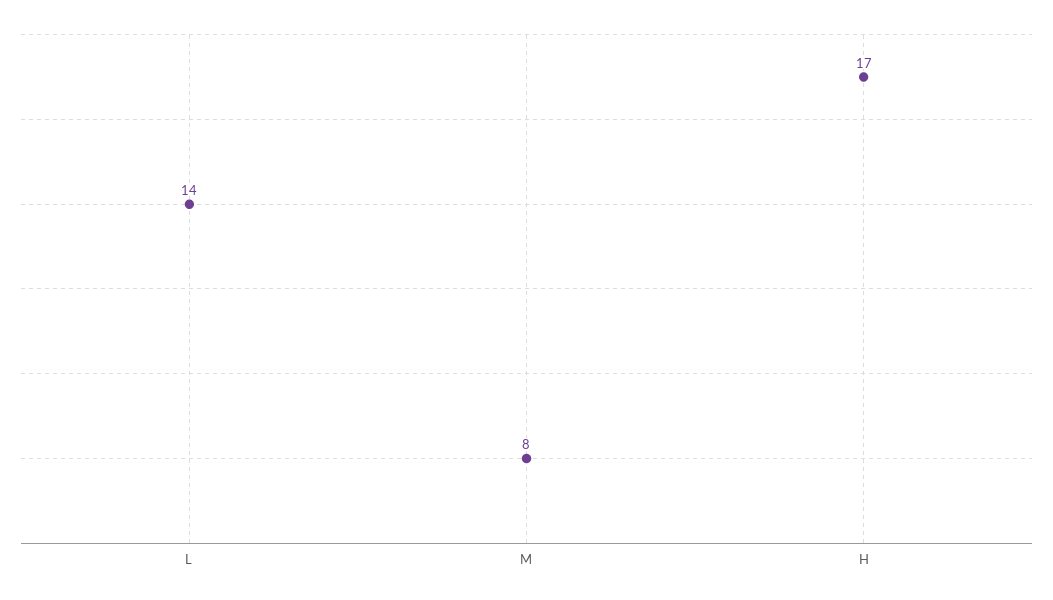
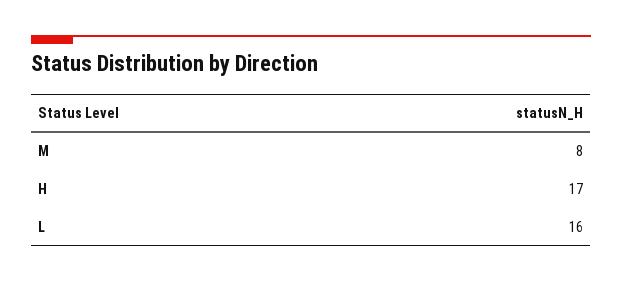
  {
-   "L": 14,
+   "L": 16,
    "M": 8,
    "H": 17
  }

